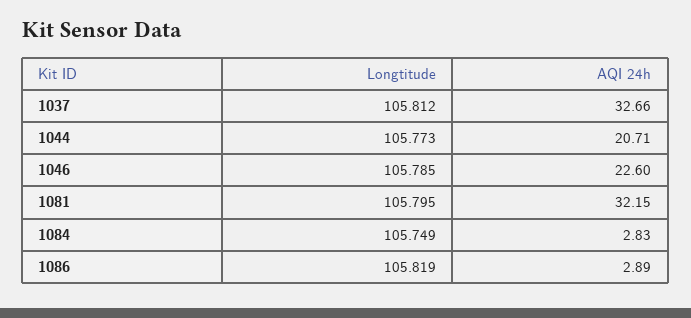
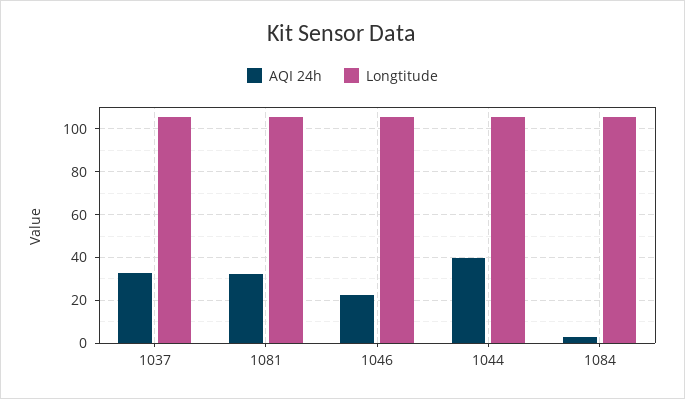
  {
    "Longtitude": {
      "1037": 105.812,
      "1044": 105.773,
      "1046": 105.785,
      "1081": 105.795,
-     "1084": 105.749,
+     "1084": 105.749
-     "1086": 105.819
    },
    "AQI 24h": {
      "1037": 32.66,
-     "1044": 20.71,
+     "1044": 40,
      "1046": 22.6,
      "1081": 32.15,
-     "1084": 2.83,
+     "1084": 2.83
-     "1086": 2.89
    }
  }

